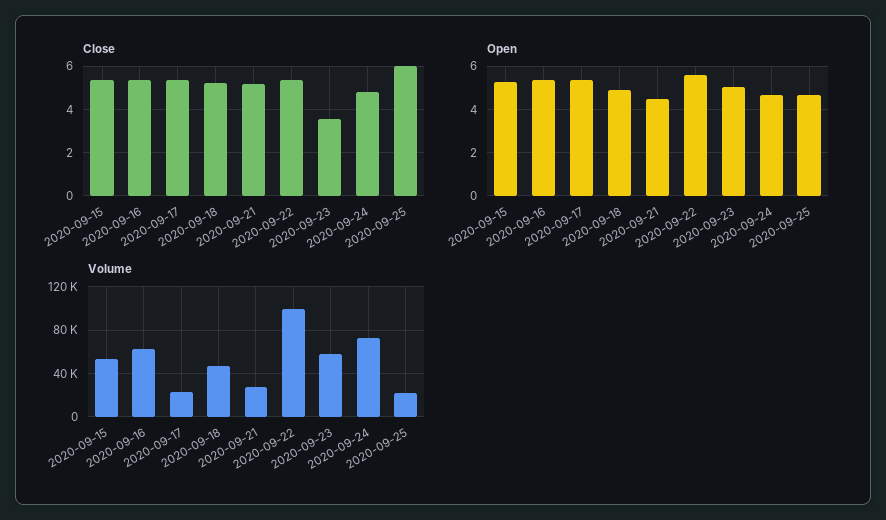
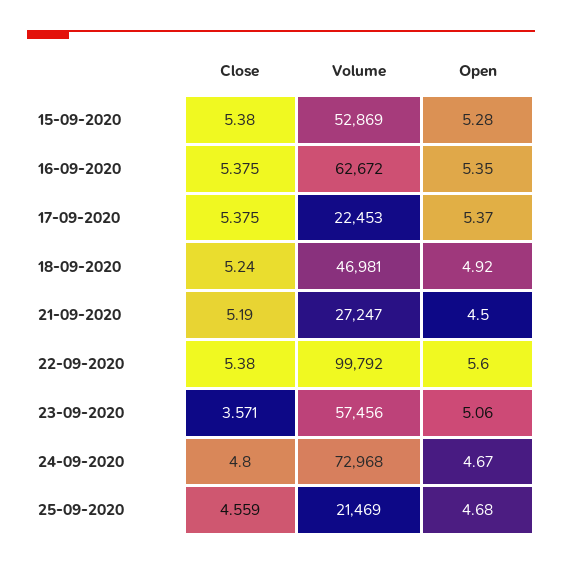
  {
    "Close": {
      "2020-09-15": 5.38,
      "2020-09-16": 5.375,
      "2020-09-17": 5.375,
      "2020-09-18": 5.24,
      "2020-09-21": 5.19,
      "2020-09-22": 5.38,
      "2020-09-23": 3.571,
      "2020-09-24": 4.8,
-     "2020-09-25": 6
+     "2020-09-25": 4.559
    },
    "Open": {
      "2020-09-15": 5.28,
      "2020-09-16": 5.35,
      "2020-09-17": 5.37,
      "2020-09-18": 4.92,
      "2020-09-21": 4.5,
      "2020-09-22": 5.6,
      "2020-09-23": 5.06,
      "2020-09-24": 4.67,
      "2020-09-25": 4.68
    },
    "Volume": {
      "2020-09-15": 52869,
      "2020-09-16": 62672,
      "2020-09-17": 22453,
      "2020-09-18": 46981,
      "2020-09-21": 27247,
      "2020-09-22": 99792,
      "2020-09-23": 57456,
      "2020-09-24": 72968,
      "2020-09-25": 21469
    }
  }

